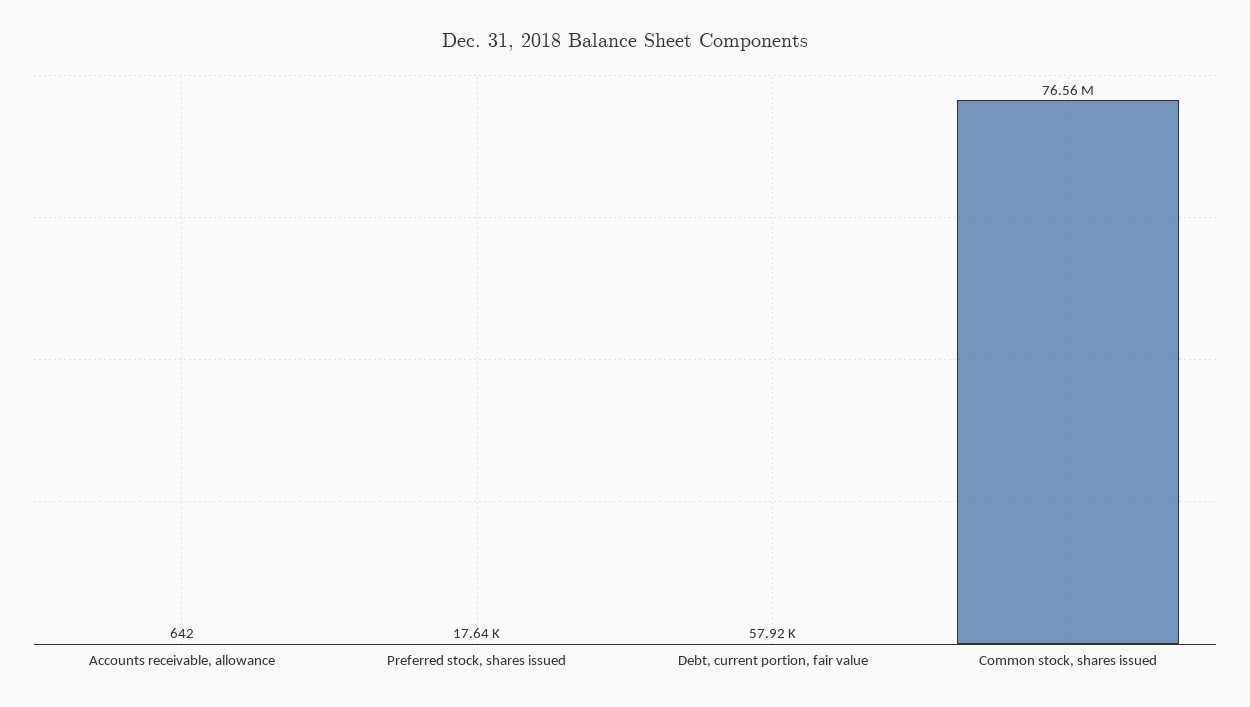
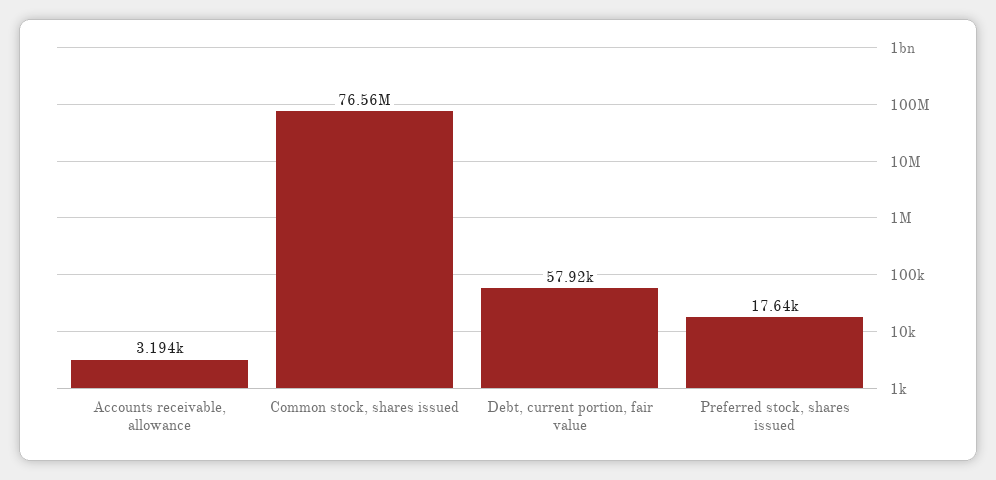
  {
-   "Accounts receivable, allowance": 642,
+   "Accounts receivable, allowance": 3194,
    "Preferred stock, shares issued": 17640,
    "Debt, current portion, fair value": 57920,
    "Common stock, shares issued": 76560000
  }

